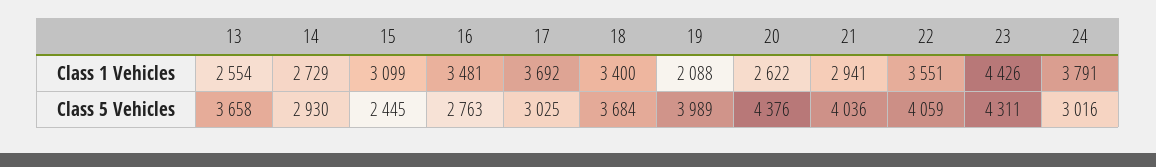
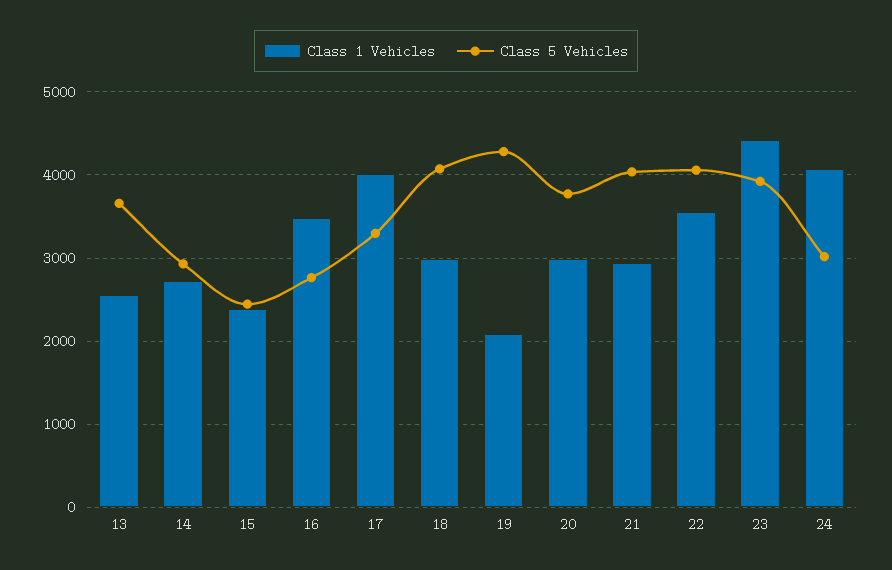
  {
    "Class 1 Vehicles": {
      "13": 2554,
      "14": 2729,
-     "15": 3099,
+     "15": 2400,
      "16": 3481,
-     "17": 3692,
+     "17": 4000,
-     "18": 3400,
+     "18": 3000,
      "19": 2088,
-     "20": 2622,
+     "20": 3000,
      "21": 2941,
      "22": 3551,
      "23": 4426,
-     "24": 3791
+     "24": 4100
    },
    "Class 5 Vehicles": {
      "13": 3658,
      "14": 2930,
      "15": 2445,
      "16": 2763,
-     "17": 3025,
+     "17": 3300,
-     "18": 3684,
+     "18": 4100,
-     "19": 3989,
+     "19": 4300,
-     "20": 4376,
+     "20": 3800,
      "21": 4036,
      "22": 4059,
-     "23": 4311,
+     "23": 3900,
      "24": 3016
    }
  }

